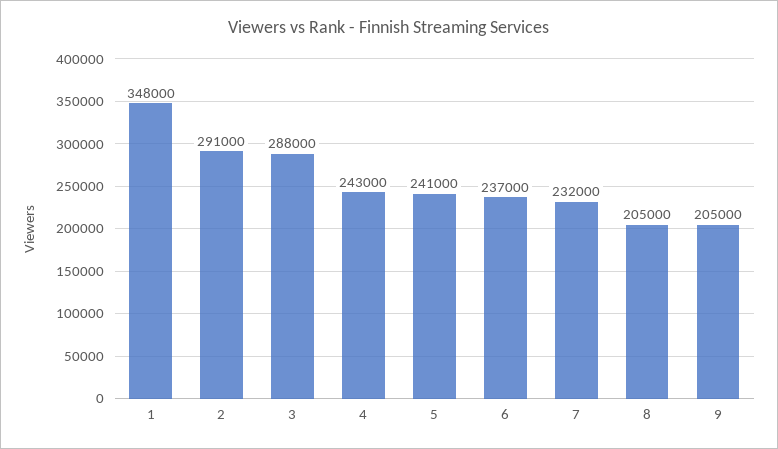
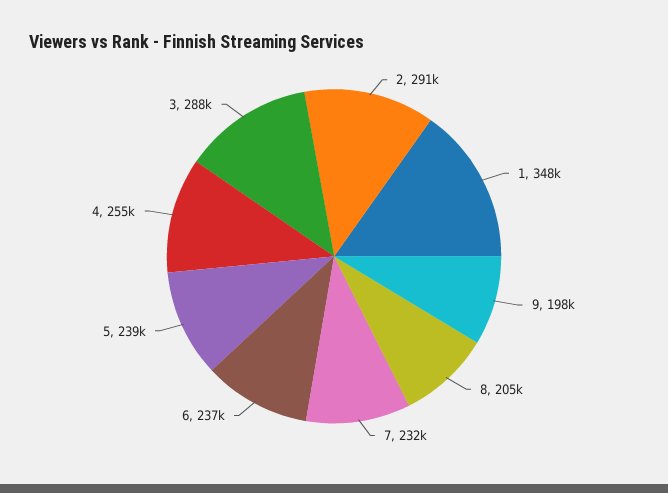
  {
    "1": 348000,
    "2": 291000,
    "3": 288000,
-   "4": 243000,
+   "4": 255000,
-   "5": 241000,
+   "5": 239000,
    "6": 237000,
    "7": 232000,
    "8": 205000,
-   "9": 205000
+   "9": 198000
  }

